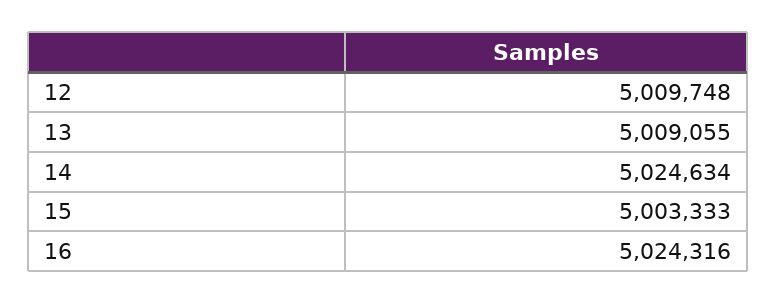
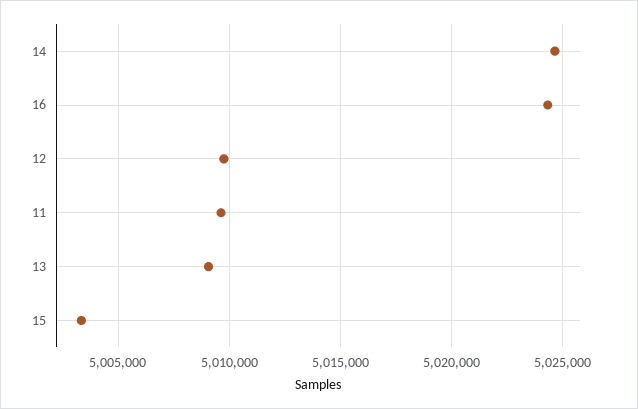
  {
    "12": 5009748,
    "13": 5009055,
    "14": 5024634,
    "15": 5003333,
-   "16": 5024316
+   "16": 5024316,
+   "11": 5009500
  }

